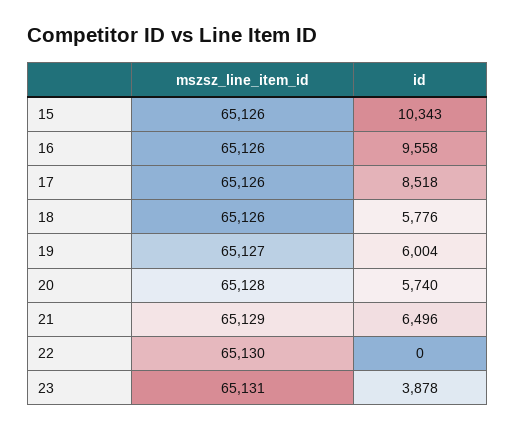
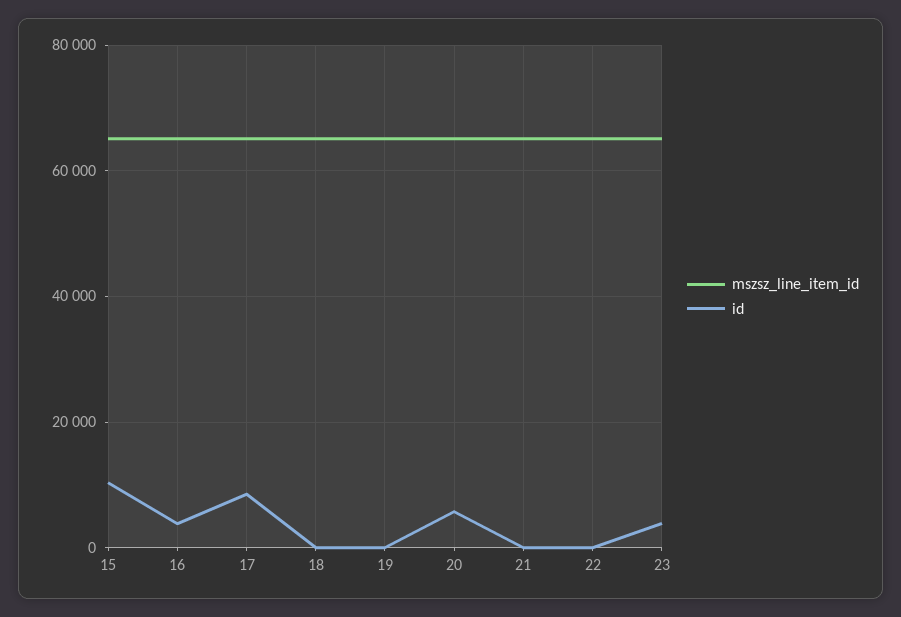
  {
    "mszsz_line_item_id": {
      "15": 65126,
      "16": 65126,
      "17": 65126,
      "18": 65126,
      "19": 65127,
      "20": 65128,
      "21": 65129,
      "22": 65130,
      "23": 65131
    },
    "id": {
      "15": 10343,
-     "16": 9558,
+     "16": 4000,
      "17": 8518,
-     "18": 5776,
+     "18": 0,
-     "19": 6004,
+     "19": 0,
      "20": 5740,
-     "21": 6496,
+     "21": 0,
      "22": 0,
      "23": 3878
    }
  }

